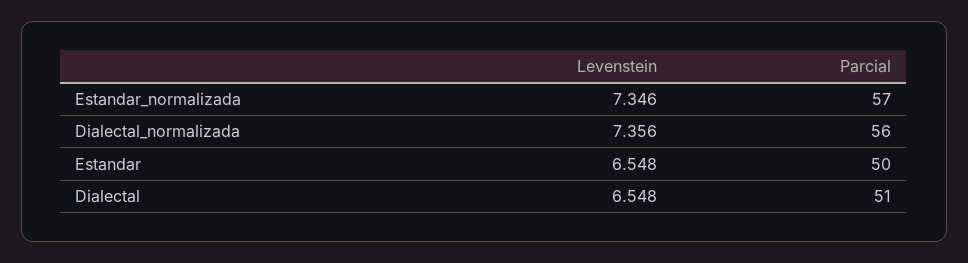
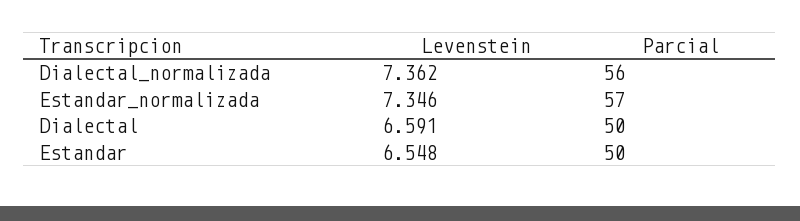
  {
    "Levenstein": {
      "Estandar_normalizada": 7.346,
-     "Dialectal_normalizada": 7.356,
+     "Dialectal_normalizada": 7.362,
      "Estandar": 6.548,
-     "Dialectal": 6.548
+     "Dialectal": 6.591
    },
    "Parcial": {
      "Estandar_normalizada": 57,
      "Dialectal_normalizada": 56,
      "Estandar": 50,
-     "Dialectal": 51
+     "Dialectal": 50
    }
  }

